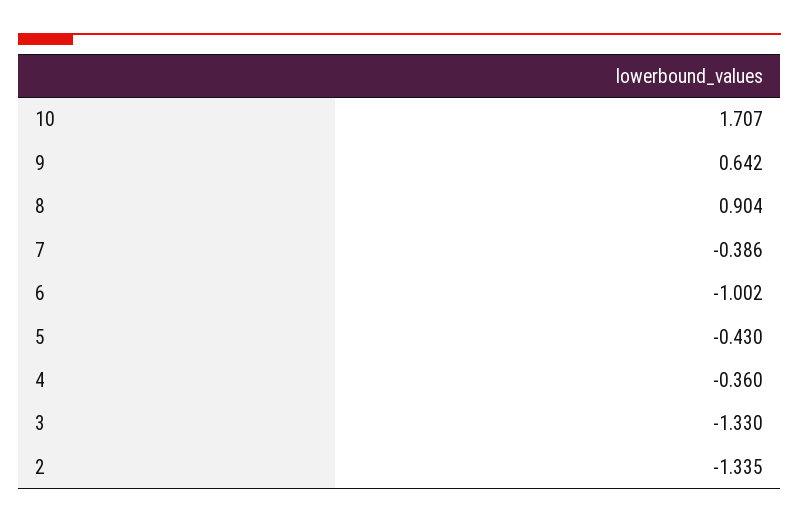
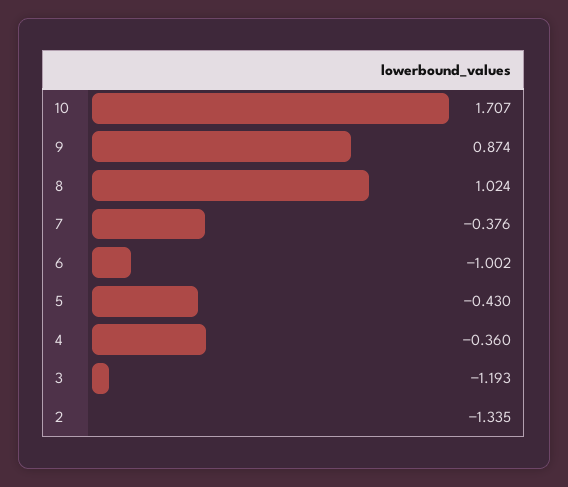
  {
    "10": 1.707,
-   "9": 0.642,
+   "9": 0.874,
-   "8": 0.904,
+   "8": 1.024,
-   "7": -0.386,
+   "7": -0.376,
    "6": -1.002,
    "5": -0.43,
    "4": -0.36,
-   "3": -1.33,
+   "3": -1.193,
    "2": -1.335
  }

